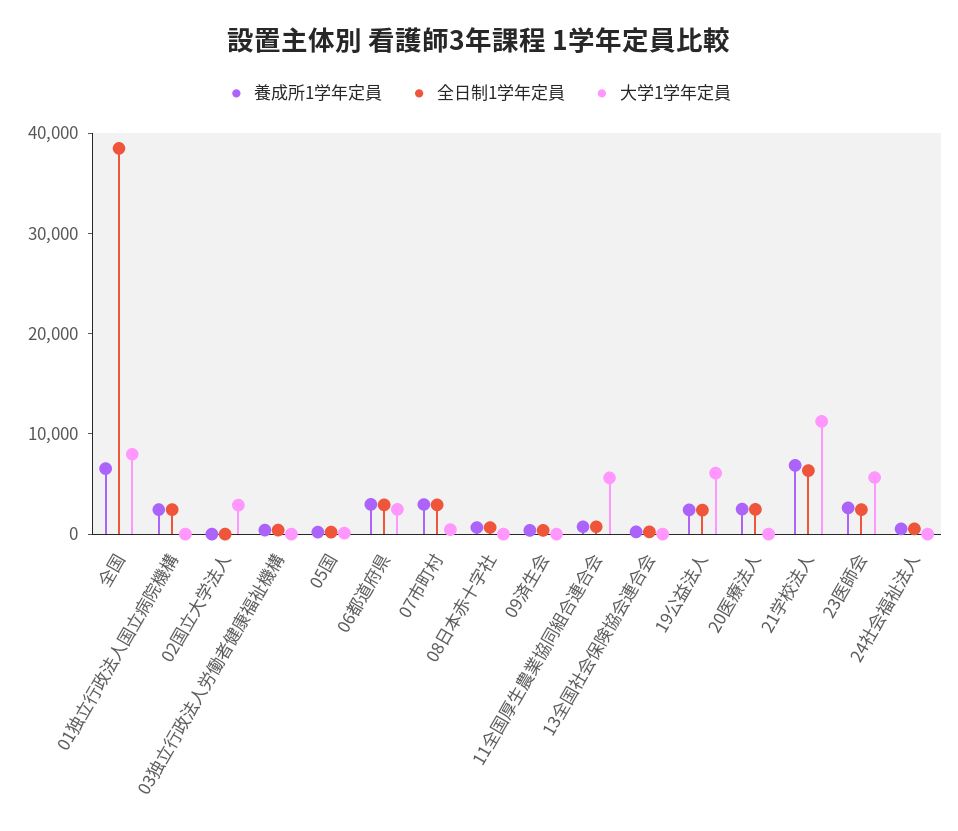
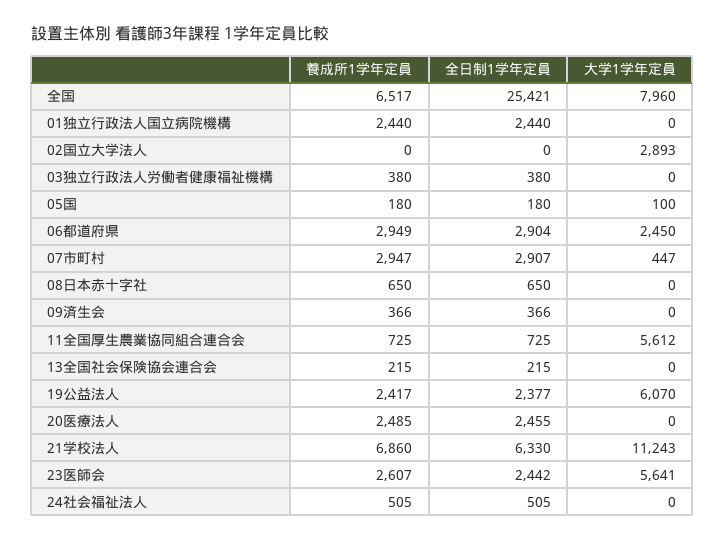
  {
    "養成所1学年定員": {
      "全国": 6517,
      "01独立行政法人国立病院機構": 2440,
      "02国立大学法人": 0,
      "03独立行政法人労働者健康福祉機構": 380,
      "05国": 180,
      "06都道府県": 2949,
      "07市町村": 2947,
      "08日本赤十字社": 650,
      "09済生会": 366,
      "11全国厚生農業協同組合連合会": 725,
      "13全国社会保険協会連合会": 215,
      "19公益法人": 2417,
      "20医療法人": 2485,
      "21学校法人": 6860,
      "23医師会": 2607,
      "24社会福祉法人": 505
    },
    "全日制1学年定員": {
-     "全国": 38000,
+     "全国": 25421,
      "01独立行政法人国立病院機構": 2440,
      "02国立大学法人": 0,
      "03独立行政法人労働者健康福祉機構": 380,
      "05国": 180,
      "06都道府県": 2904,
      "07市町村": 2907,
      "08日本赤十字社": 650,
      "09済生会": 366,
      "11全国厚生農業協同組合連合会": 725,
      "13全国社会保険協会連合会": 215,
      "19公益法人": 2377,
      "20医療法人": 2455,
      "21学校法人": 6330,
      "23医師会": 2442,
      "24社会福祉法人": 505
    },
    "大学1学年定員": {
      "全国": 7960,
      "01独立行政法人国立病院機構": 0,
      "02国立大学法人": 2893,
      "03独立行政法人労働者健康福祉機構": 0,
      "05国": 100,
      "06都道府県": 2450,
      "07市町村": 447,
      "08日本赤十字社": 0,
      "09済生会": 0,
      "11全国厚生農業協同組合連合会": 5612,
      "13全国社会保険協会連合会": 0,
      "19公益法人": 6070,
      "20医療法人": 0,
      "21学校法人": 11243,
      "23医師会": 5641,
      "24社会福祉法人": 0
    }
  }

